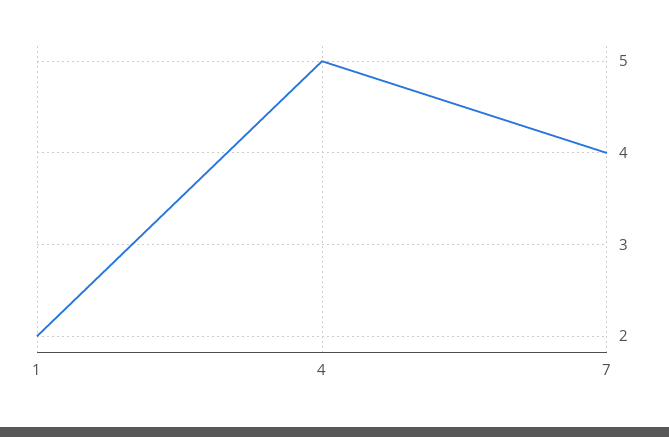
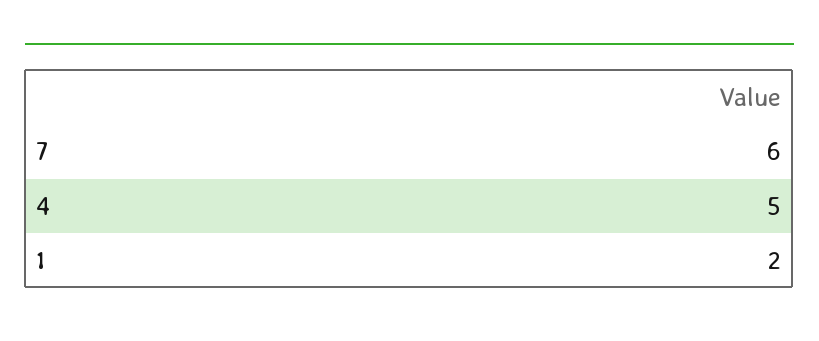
  {
    "1": 2,
    "4": 5,
-   "7": 4
+   "7": 6
  }

